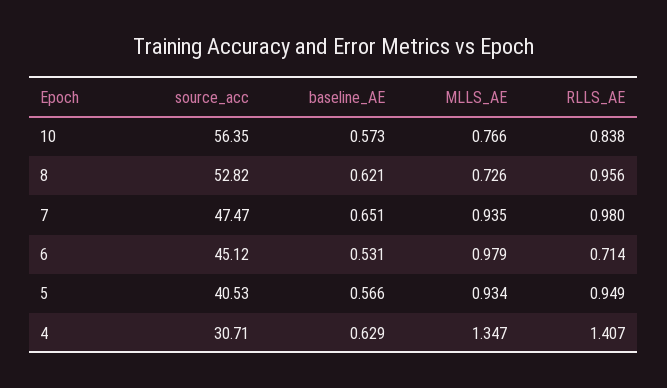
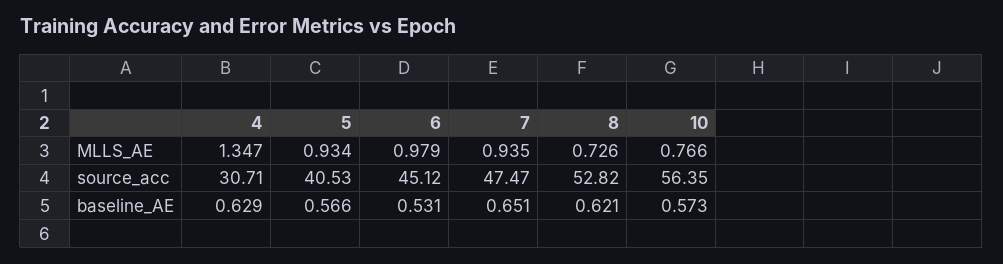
  {
    "source_acc": {
      "10": 56.35,
      "8": 52.82,
      "7": 47.47,
      "6": 45.12,
      "5": 40.53,
      "4": 30.71
    },
    "baseline_AE": {
      "10": 0.573,
      "8": 0.621,
      "7": 0.651,
      "6": 0.531,
      "5": 0.566,
      "4": 0.629
    },
    "MLLS_AE": {
      "10": 0.766,
      "8": 0.726,
      "7": 0.935,
      "6": 0.979,
      "5": 0.934,
      "4": 1.347
-   },
+   }
-   "RLLS_AE": {
-     "10": 0.838,
-     "8": 0.956,
-     "7": 0.98,
-     "6": 0.714,
-     "5": 0.949,
-     "4": 1.407
-   }
  }

